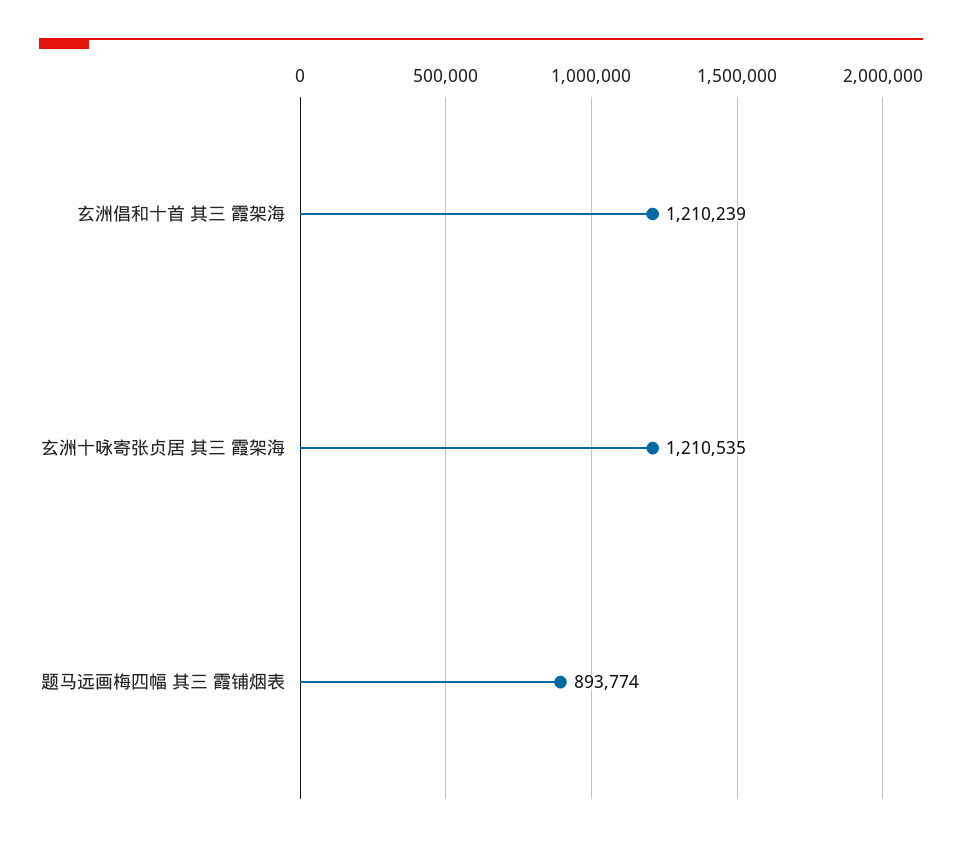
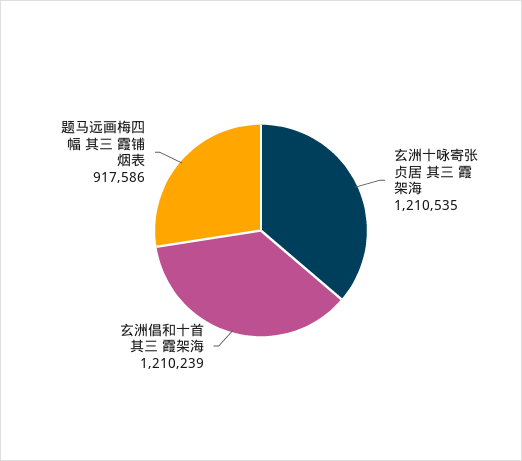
  {
    "玄洲倡和十首 其三 霞架海": 1210239,
    "玄洲十咏寄张贞居 其三 霞架海": 1210535,
-   "题马远画梅四幅 其三 霞铺烟表": 893774
+   "题马远画梅四幅 其三 霞铺烟表": 917586
  }

